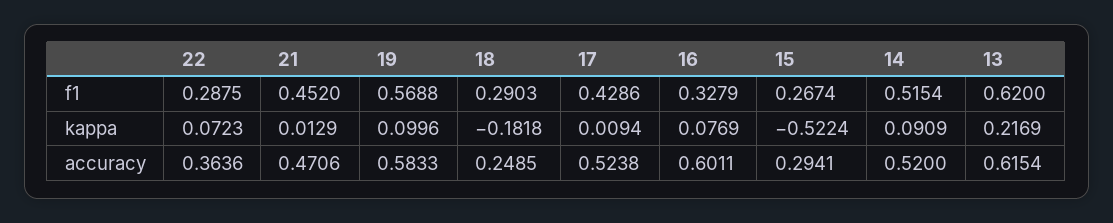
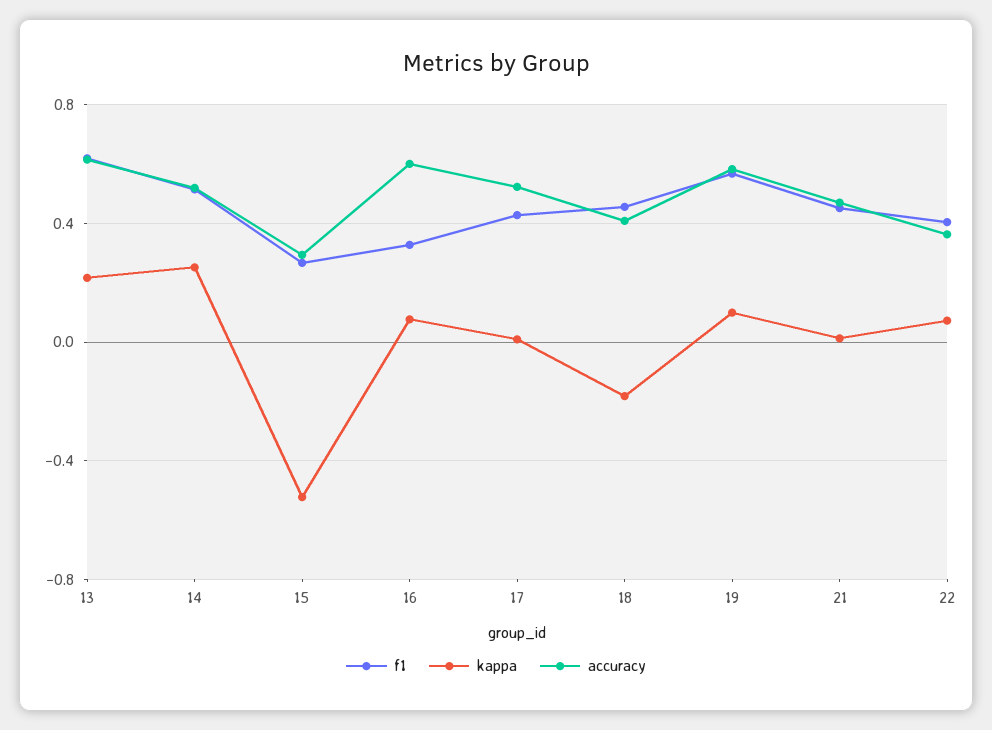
  {
    "f1": {
-     "22": 0.2875,
+     "22": 0.4,
      "21": 0.452,
      "19": 0.5688,
-     "18": 0.2903,
+     "18": 0.45,
      "17": 0.4286,
      "16": 0.3279,
      "15": 0.2674,
      "14": 0.5154,
      "13": 0.62
    },
    "kappa": {
      "22": 0.0723,
      "21": 0.0129,
      "19": 0.0996,
      "18": -0.1818,
      "17": 0.0094,
      "16": 0.0769,
      "15": -0.5224,
-     "14": 0.0909,
+     "14": 0.25,
      "13": 0.2169
    },
    "accuracy": {
      "22": 0.3636,
      "21": 0.4706,
      "19": 0.5833,
-     "18": 0.2485,
+     "18": 0.4,
      "17": 0.5238,
      "16": 0.6011,
      "15": 0.2941,
      "14": 0.52,
      "13": 0.6154
    }
  }

